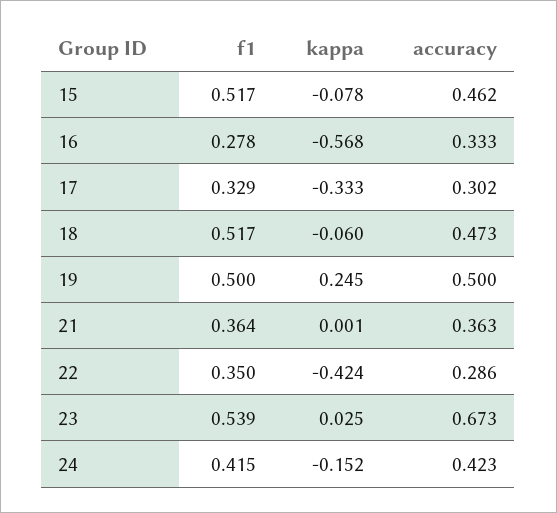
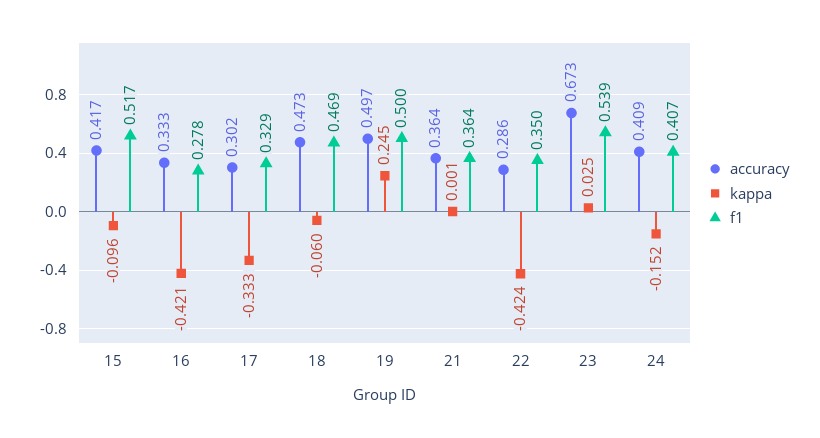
  {
    "f1": {
      "15": 0.517,
      "16": 0.278,
      "17": 0.329,
-     "18": 0.517,
+     "18": 0.469,
      "19": 0.5,
      "21": 0.364,
      "22": 0.35,
      "23": 0.539,
-     "24": 0.415
+     "24": 0.407
    },
    "kappa": {
-     "15": -0.078,
+     "15": -0.096,
-     "16": -0.568,
+     "16": -0.421,
      "17": -0.333,
      "18": -0.06,
      "19": 0.245,
      "21": 0.001,
      "22": -0.424,
      "23": 0.025,
      "24": -0.152
    },
    "accuracy": {
-     "15": 0.462,
+     "15": 0.417,
      "16": 0.333,
      "17": 0.302,
      "18": 0.473,
-     "19": 0.5,
+     "19": 0.497,
-     "21": 0.363,
+     "21": 0.364,
      "22": 0.286,
      "23": 0.673,
-     "24": 0.423
+     "24": 0.409
    }
  }

